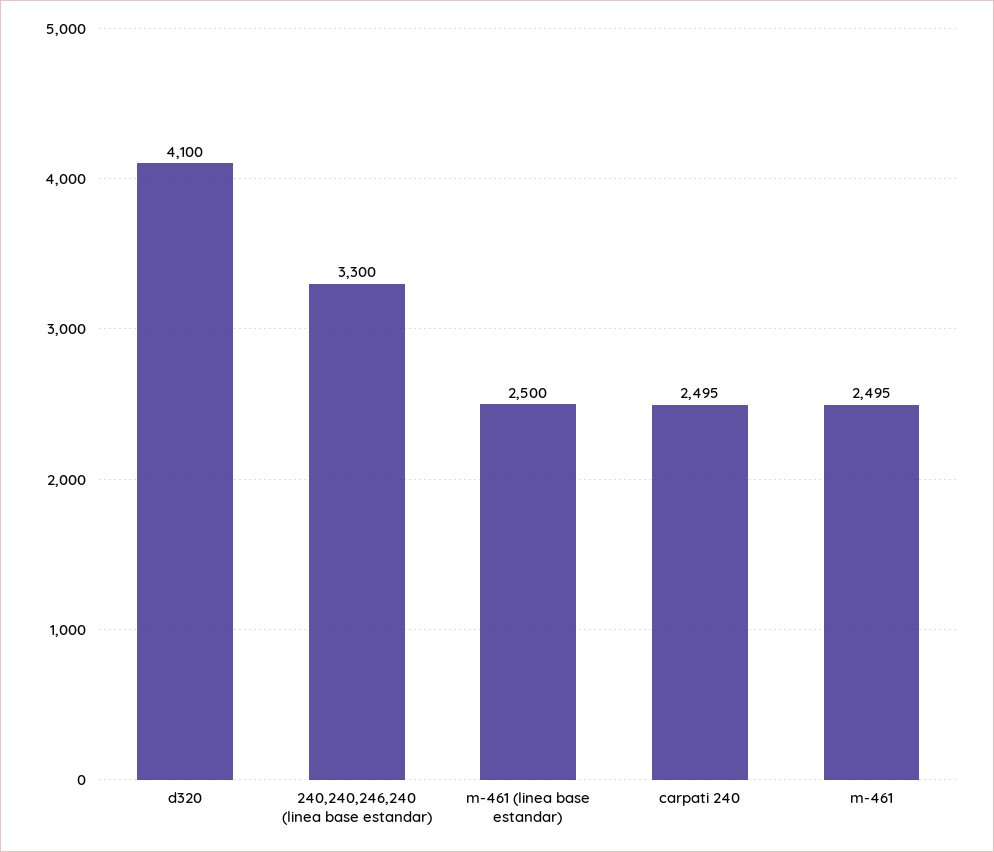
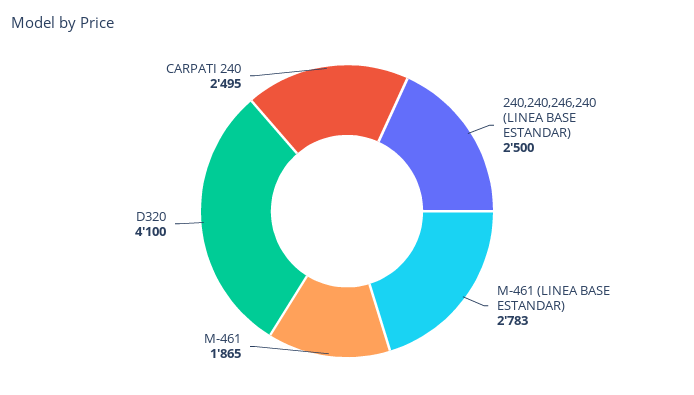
  {
    "d320": 4100,
-   "240,240,246,240 (linea base estandar)": 3300,
+   "240,240,246,240 (linea base estandar)": 2500,
-   "m-461 (linea base estandar)": 2500,
+   "m-461 (linea base estandar)": 2783,
    "carpati 240": 2495,
-   "m-461": 2495
+   "m-461": 1865
  }

